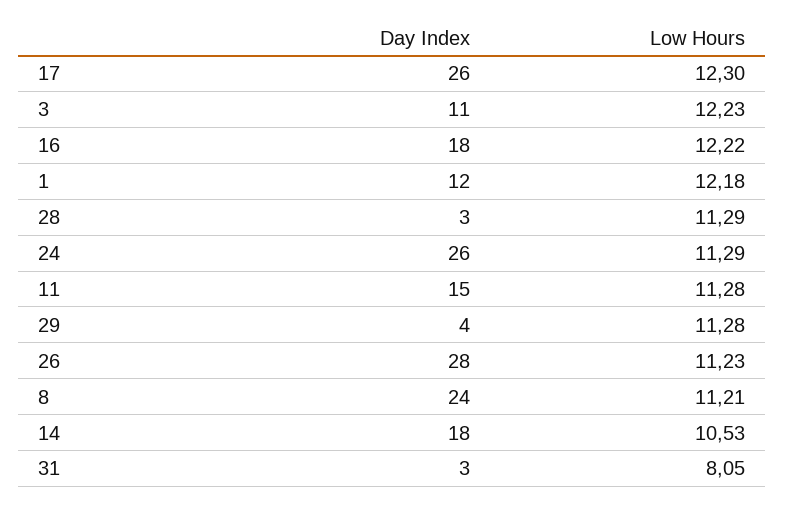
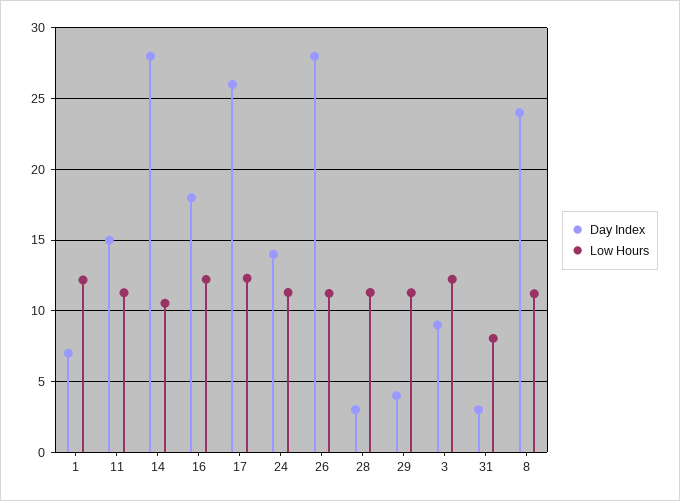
  {
    "Day Index": {
      "17": 26,
-     "3": 11,
+     "3": 9,
      "16": 18,
-     "1": 12,
+     "1": 7,
      "28": 3,
-     "24": 26,
+     "24": 14,
      "11": 15,
      "29": 4,
      "26": 28,
      "8": 24,
-     "14": 18,
+     "14": 28,
      "31": 3
    },
    "Low Hours": {
      "17": 12.3,
      "3": 12.23,
      "16": 12.22,
      "1": 12.18,
      "28": 11.29,
      "24": 11.29,
      "11": 11.28,
      "29": 11.28,
      "26": 11.23,
      "8": 11.21,
      "14": 10.53,
      "31": 8.05
    }
  }

